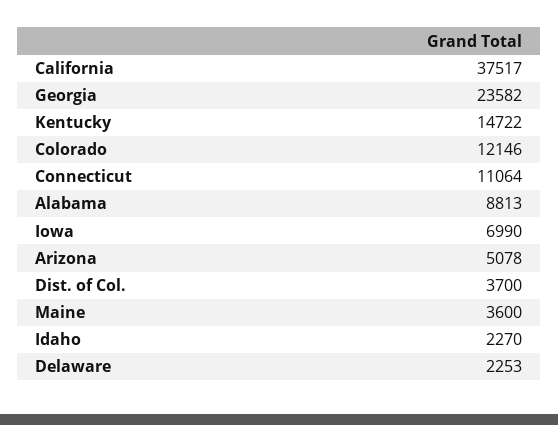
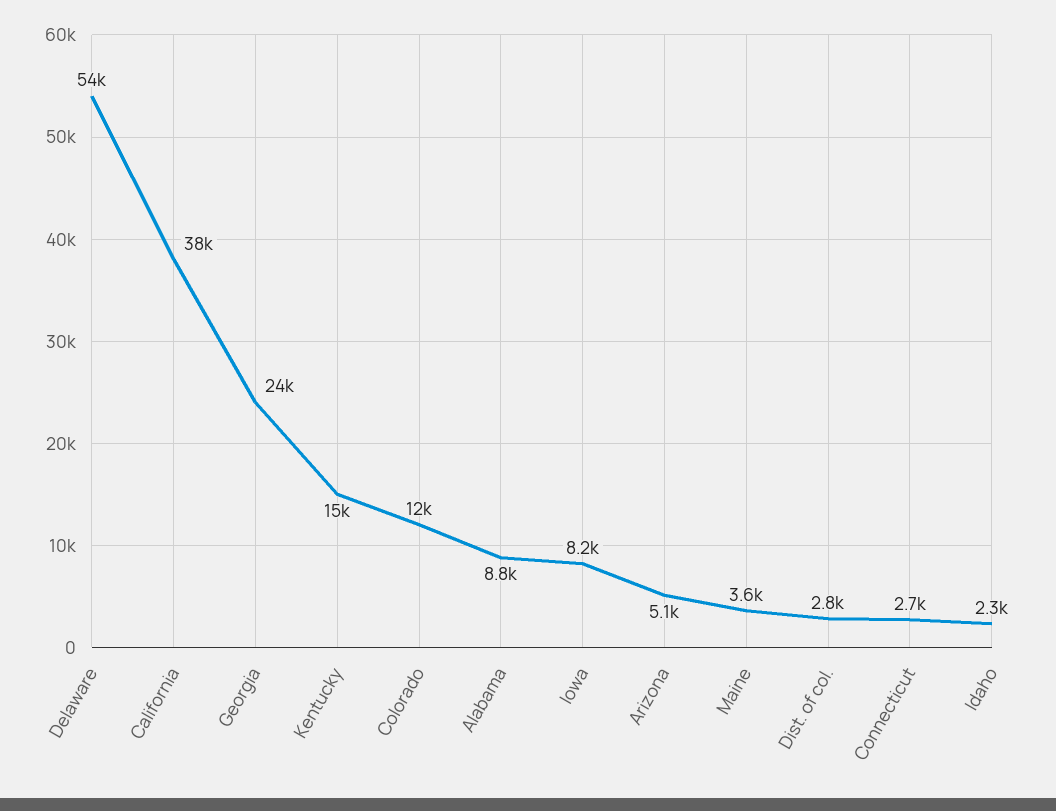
  {
    "California": 37517,
    "Georgia": 23582,
    "Kentucky": 14722,
    "Colorado": 12146,
-   "Connecticut": 11064,
+   "Connecticut": 2700,
    "Alabama": 8813,
-   "Iowa": 6990,
+   "Iowa": 8200,
    "Arizona": 5078,
-   "Dist. of Col.": 3700,
+   "Dist. of Col.": 2800,
    "Maine": 3600,
    "Idaho": 2270,
-   "Delaware": 2253
+   "Delaware": 54000
  }

